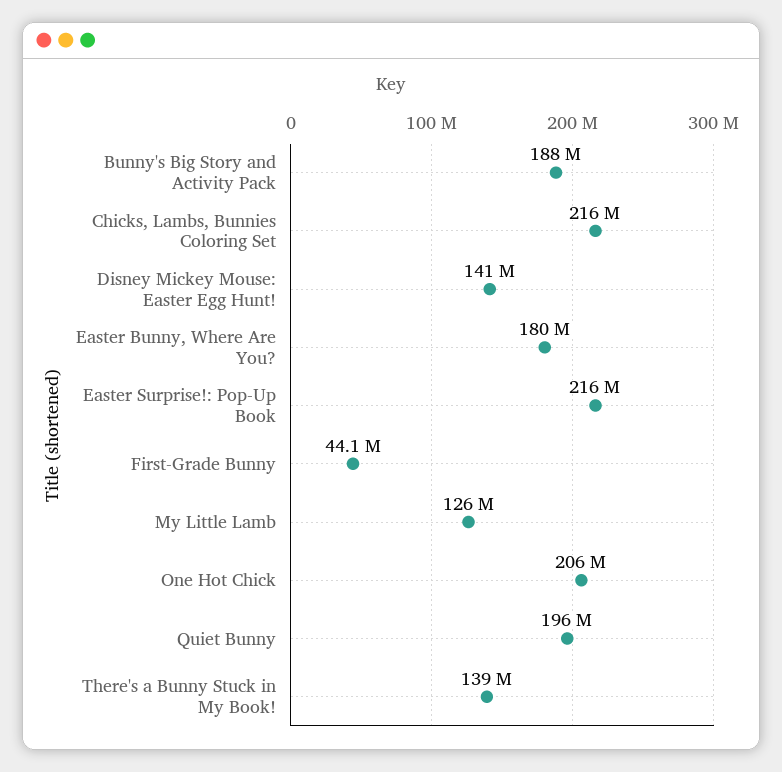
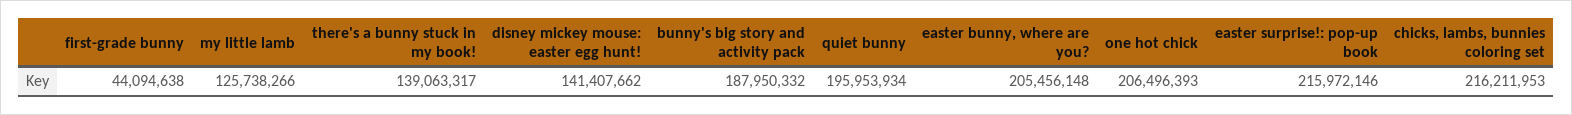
  {
    "Bunny's Big Story and Activity Pack": 187950332,
    "Chicks, Lambs, Bunnies Coloring Set": 216211953,
    "Disney Mickey Mouse: Easter Egg Hunt!": 141407662,
-   "Easter Bunny, Where Are You?": 180000000,
+   "Easter Bunny, Where Are You?": 205456148,
    "Easter Surprise!: Pop-Up Book": 215972146,
    "First-Grade Bunny": 44094638,
    "My Little Lamb": 125738266,
    "One Hot Chick": 206496393,
    "Quiet Bunny": 195953934,
    "There's a Bunny Stuck in My Book!": 139063317
  }

